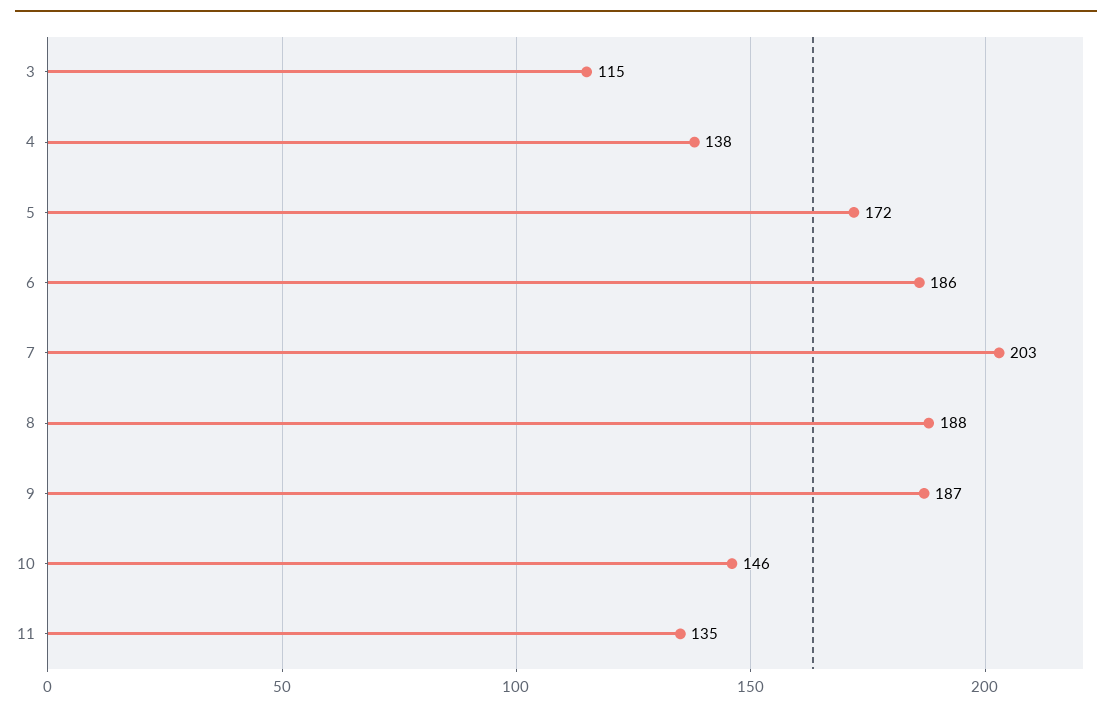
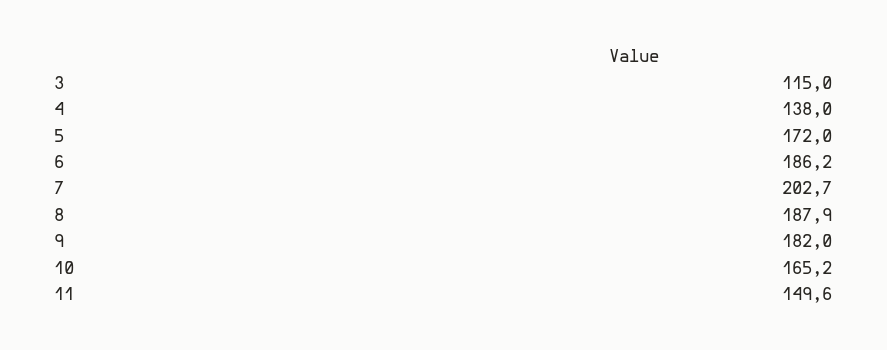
  {
    "3": 115,
    "4": 138,
    "5": 172,
    "6": 186.2,
    "7": 202.7,
    "8": 187.9,
-   "9": 187,
+   "9": 182,
-   "10": 146,
+   "10": 165.2,
-   "11": 135
+   "11": 149.6
  }

